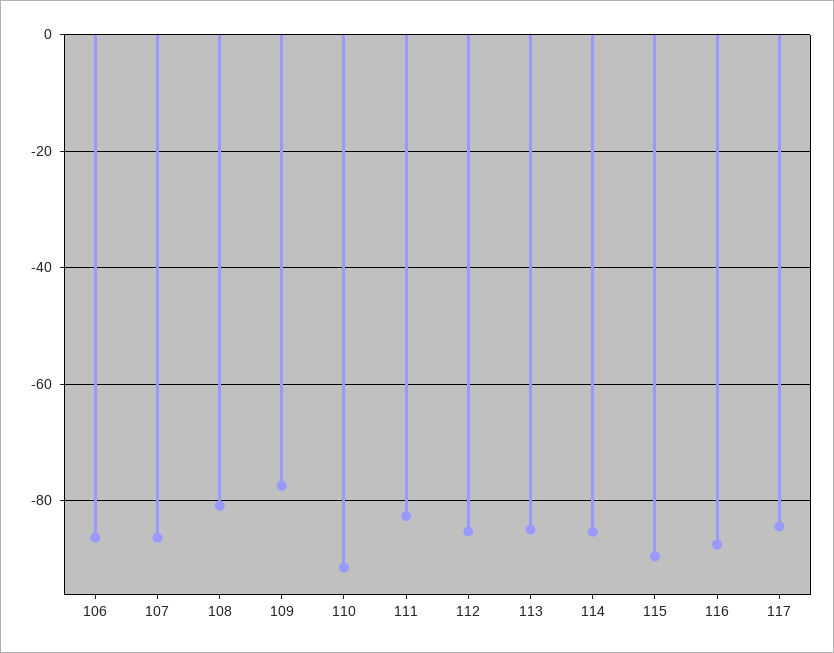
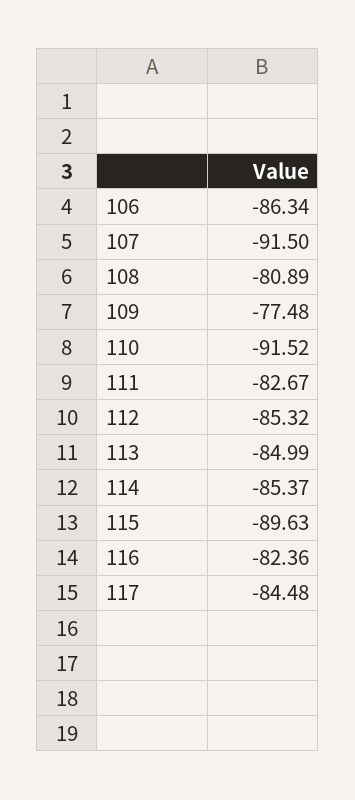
  {
    "106": -86.34,
-   "107": -86,
+   "107": -91.5,
    "108": -80.89,
    "109": -77.48,
    "110": -91.52,
    "111": -82.67,
    "112": -85.32,
    "113": -84.99,
    "114": -85.37,
    "115": -89.63,
-   "116": -88,
+   "116": -82.36,
    "117": -84.48
  }

